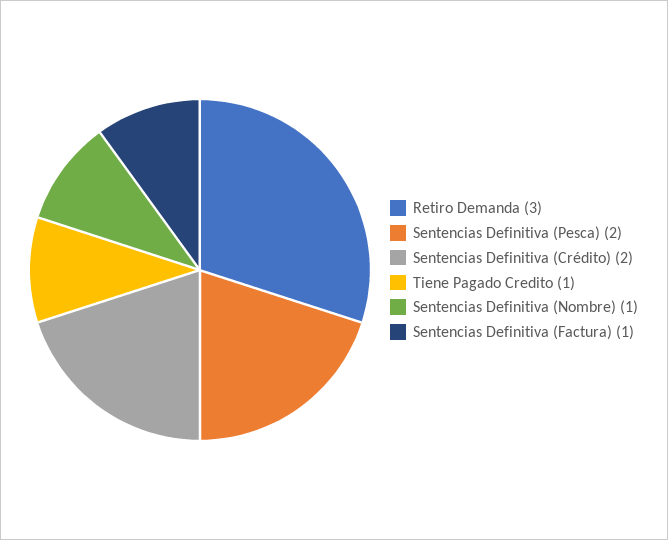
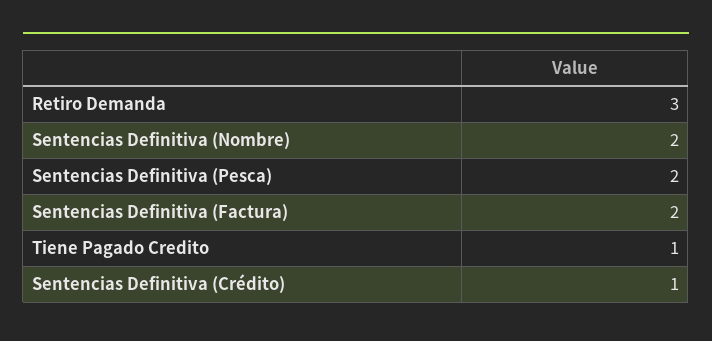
  {
    "Retiro Demanda": 3,
    "Sentencias Definitiva (Pesca)": 2,
-   "Sentencias Definitiva (Crédito)": 2,
+   "Sentencias Definitiva (Crédito)": 1,
    "Tiene Pagado Credito": 1,
-   "Sentencias Definitiva (Nombre)": 1,
+   "Sentencias Definitiva (Nombre)": 2,
-   "Sentencias Definitiva (Factura)": 1
+   "Sentencias Definitiva (Factura)": 2
  }

